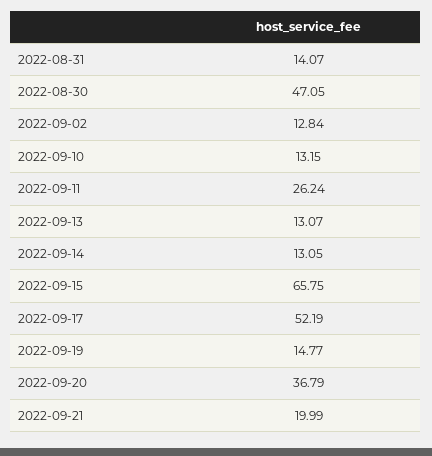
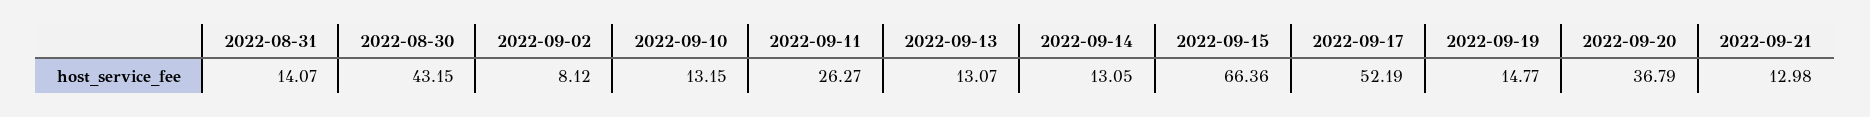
  {
    "2022-08-31": 14.07,
-   "2022-08-30": 47.05,
+   "2022-08-30": 43.15,
-   "2022-09-02": 12.84,
+   "2022-09-02": 8.12,
    "2022-09-10": 13.15,
-   "2022-09-11": 26.24,
+   "2022-09-11": 26.27,
    "2022-09-13": 13.07,
    "2022-09-14": 13.05,
-   "2022-09-15": 65.75,
+   "2022-09-15": 66.36,
    "2022-09-17": 52.19,
    "2022-09-19": 14.77,
    "2022-09-20": 36.79,
-   "2022-09-21": 19.99
+   "2022-09-21": 12.98
  }

